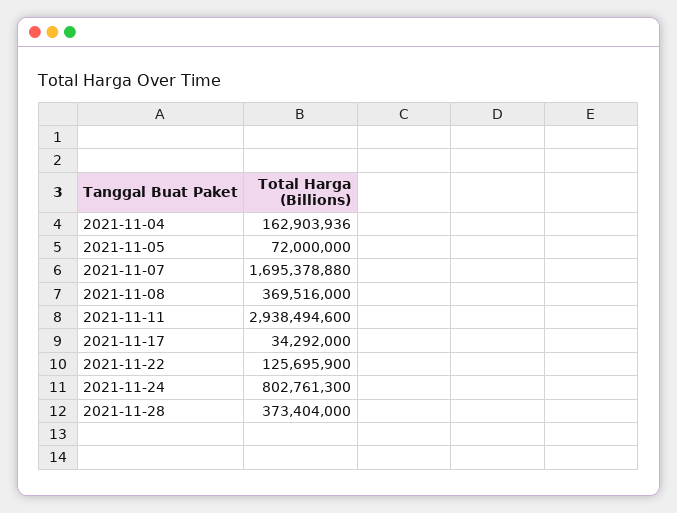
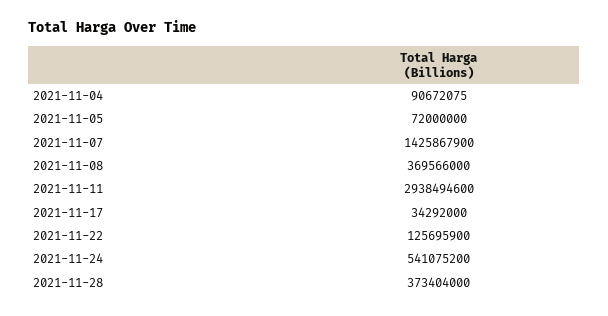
  {
-   "2021-11-04": 162903936,
+   "2021-11-04": 90672075,
    "2021-11-05": 72000000,
-   "2021-11-07": 1695378880,
+   "2021-11-07": 1425867900,
-   "2021-11-08": 369516000,
+   "2021-11-08": 369566000,
    "2021-11-11": 2938494600,
    "2021-11-17": 34292000,
    "2021-11-22": 125695900,
-   "2021-11-24": 802761300,
+   "2021-11-24": 541075200,
    "2021-11-28": 373404000
  }

